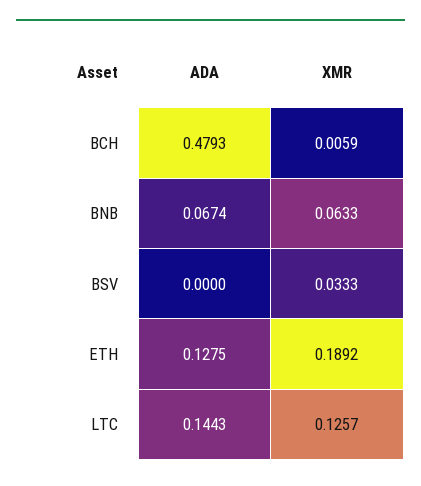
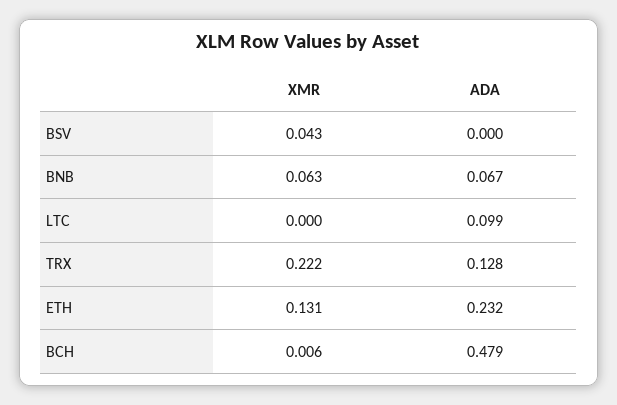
  {
    "ADA": {
      "BCH": 0.4793,
      "BNB": 0.0674,
      "BSV": 0,
-     "ETH": 0.1275,
+     "ETH": 0.232,
-     "LTC": 0.1443
+     "LTC": 0.099,
+     "TRX": 0.128
    },
    "XMR": {
      "BCH": 0.0059,
      "BNB": 0.0633,
-     "BSV": 0.0333,
+     "BSV": 0.043,
-     "ETH": 0.1892,
+     "ETH": 0.131,
-     "LTC": 0.1257
+     "LTC": 0,
+     "TRX": 0.222
    }
  }

